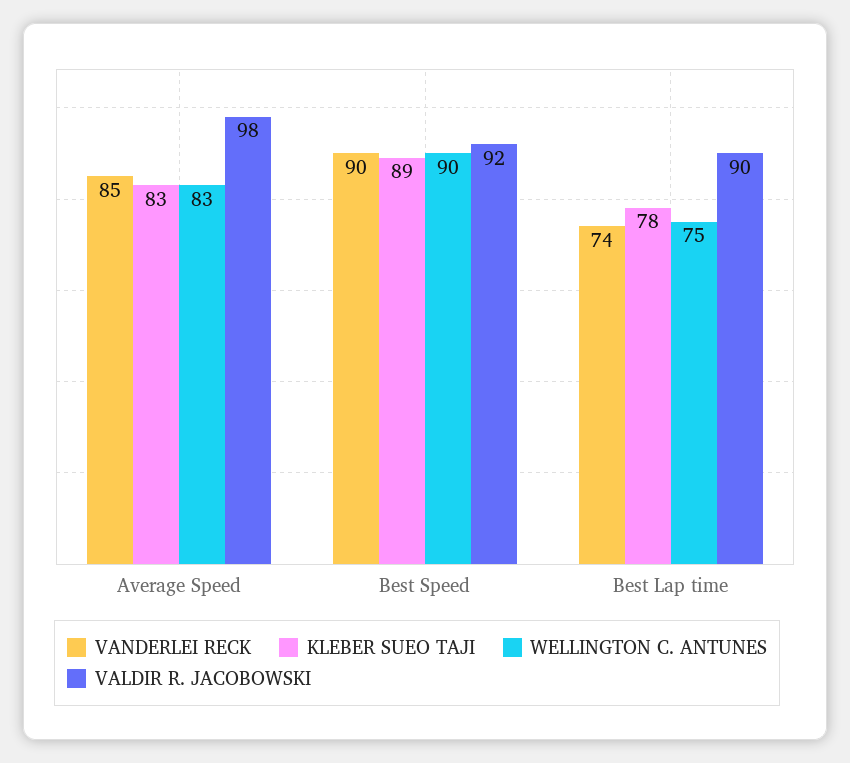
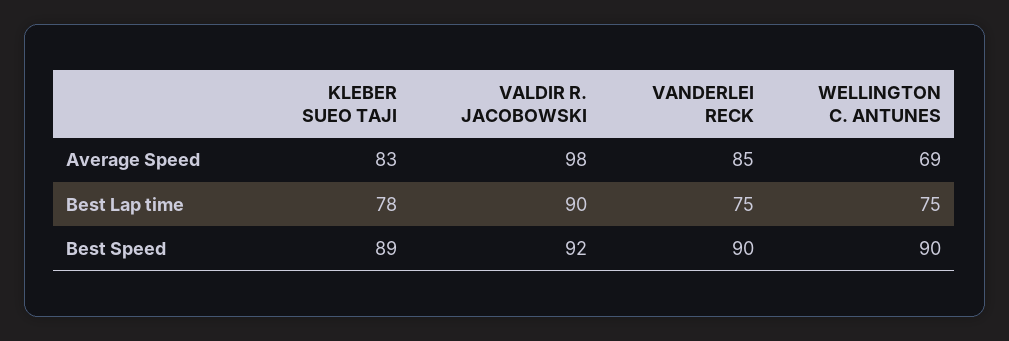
  {
    "VANDERLEI RECK": {
      "Average Speed": 85,
      "Best Speed": 90,
-     "Best Lap time": 74
+     "Best Lap time": 75
    },
    "KLEBER SUEO TAJI": {
      "Average Speed": 83,
      "Best Speed": 89,
      "Best Lap time": 78
    },
    "WELLINGTON C. ANTUNES": {
-     "Average Speed": 83,
+     "Average Speed": 69,
      "Best Speed": 90,
      "Best Lap time": 75
    },
    "VALDIR R. JACOBOWSKI": {
      "Average Speed": 98,
      "Best Speed": 92,
      "Best Lap time": 90
    }
  }

